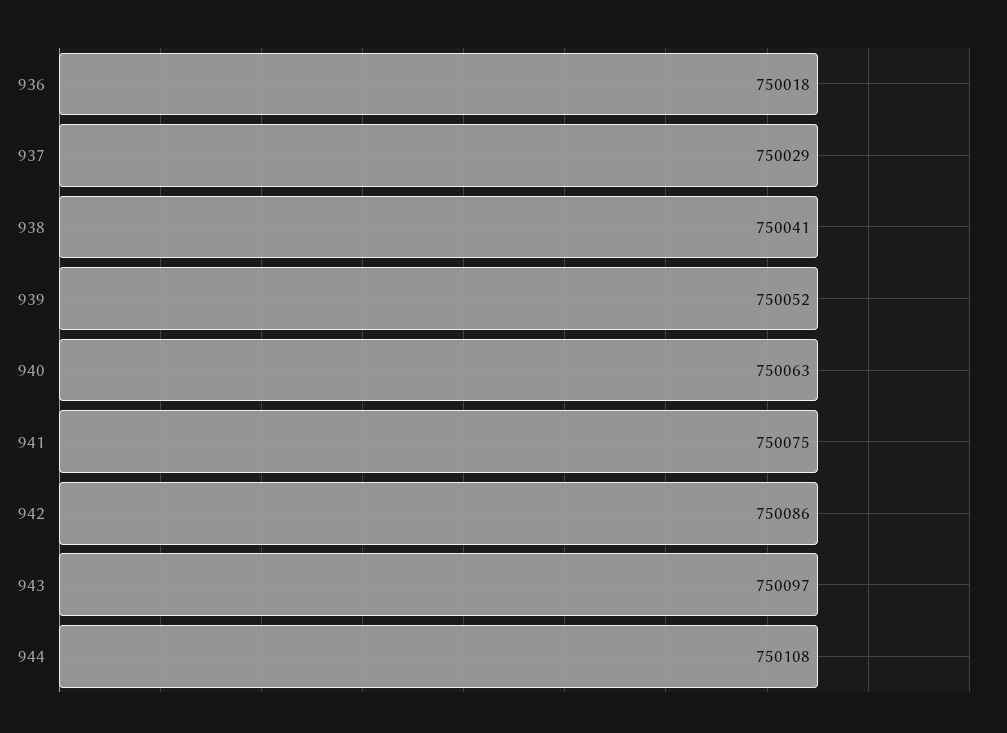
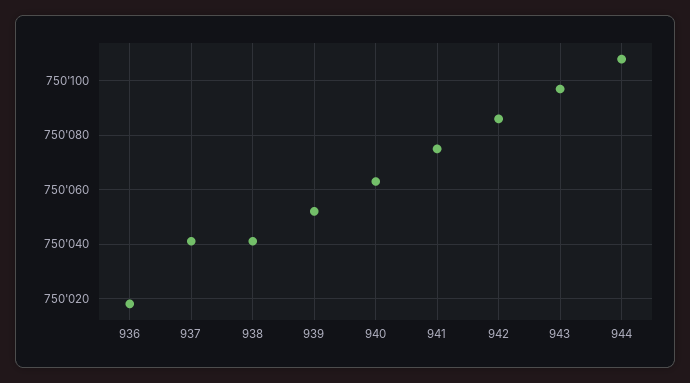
  {
    "936": 750018,
-   "937": 750029,
+   "937": 750040,
    "938": 750041,
    "939": 750052,
    "940": 750063,
    "941": 750075,
    "942": 750086,
    "943": 750097,
    "944": 750108
  }

